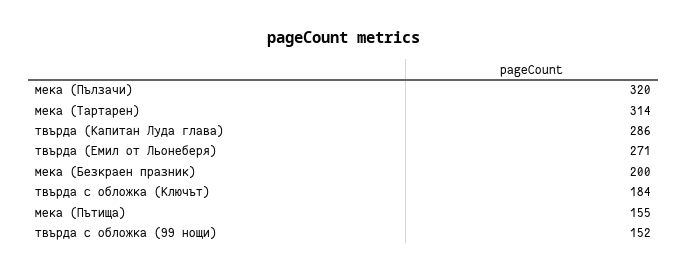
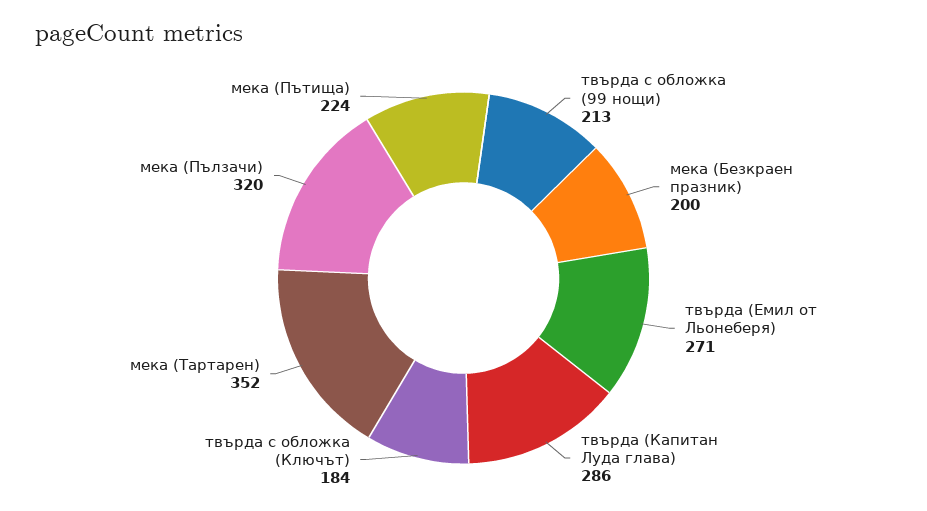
  {
    "мека (Пълзачи)": 320,
-   "мека (Тартарен)": 314,
+   "мека (Тартарен)": 352,
    "твърда (Капитан Луда глава)": 286,
    "твърда (Емил от Льонеберя)": 271,
    "мека (Безкраен празник)": 200,
    "твърда с обложка (Ключът)": 184,
-   "мека (Пътища)": 155,
+   "мека (Пътища)": 224,
-   "твърда с обложка (99 нощи)": 152
+   "твърда с обложка (99 нощи)": 213
  }

